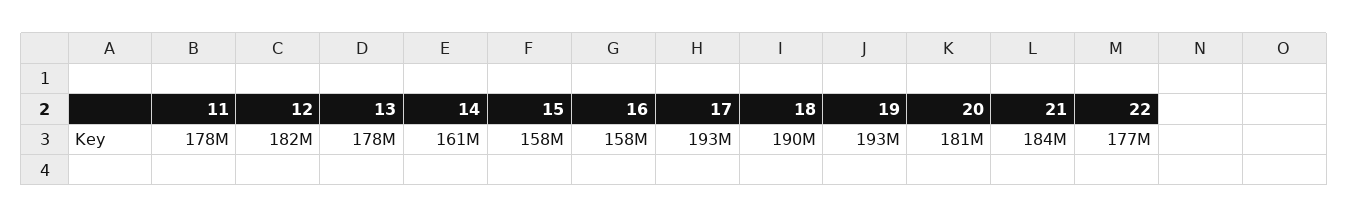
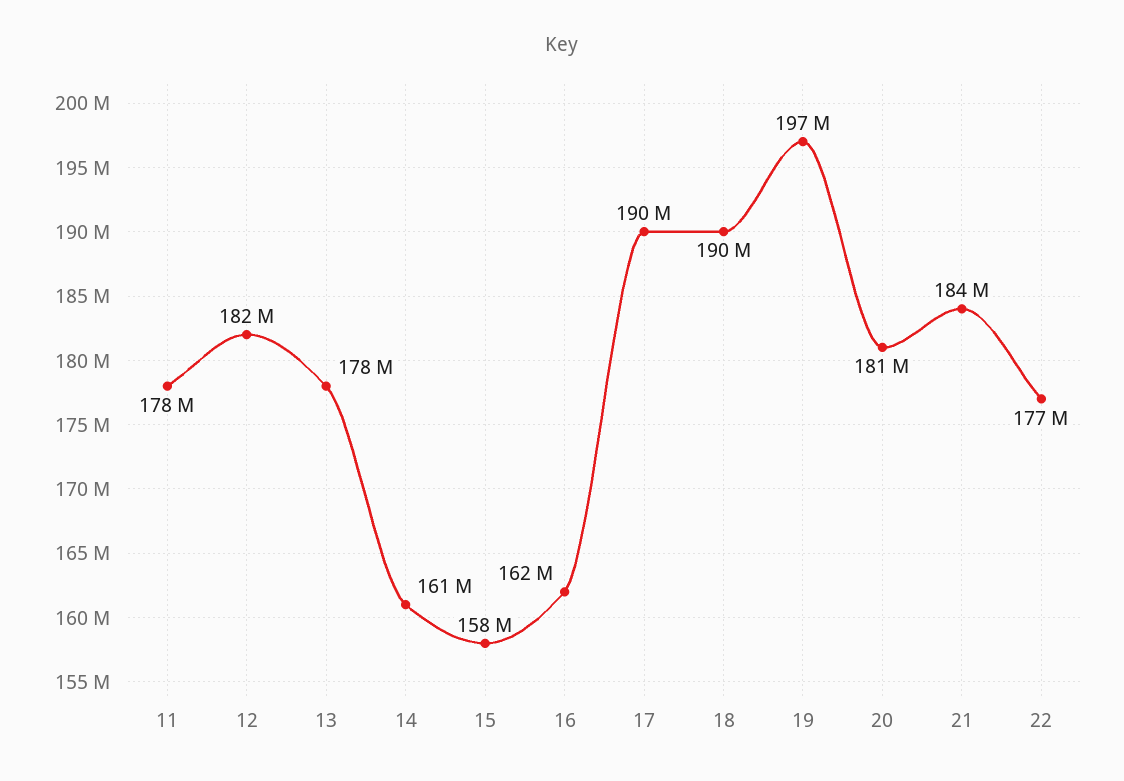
  {
    "11": 178000000,
    "12": 182000000,
    "13": 178000000,
    "14": 161000000,
    "15": 158000000,
-   "16": 158000000,
+   "16": 162000000,
-   "17": 193000000,
+   "17": 190000000,
    "18": 190000000,
-   "19": 193000000,
+   "19": 197000000,
    "20": 181000000,
    "21": 184000000,
    "22": 177000000
  }

